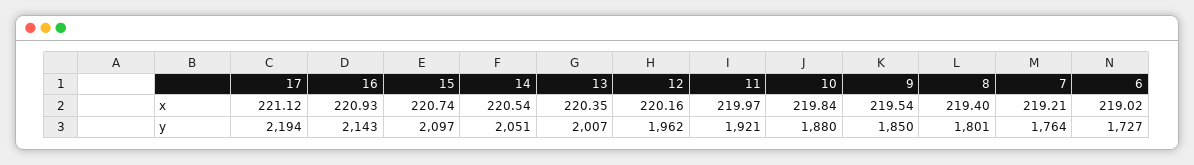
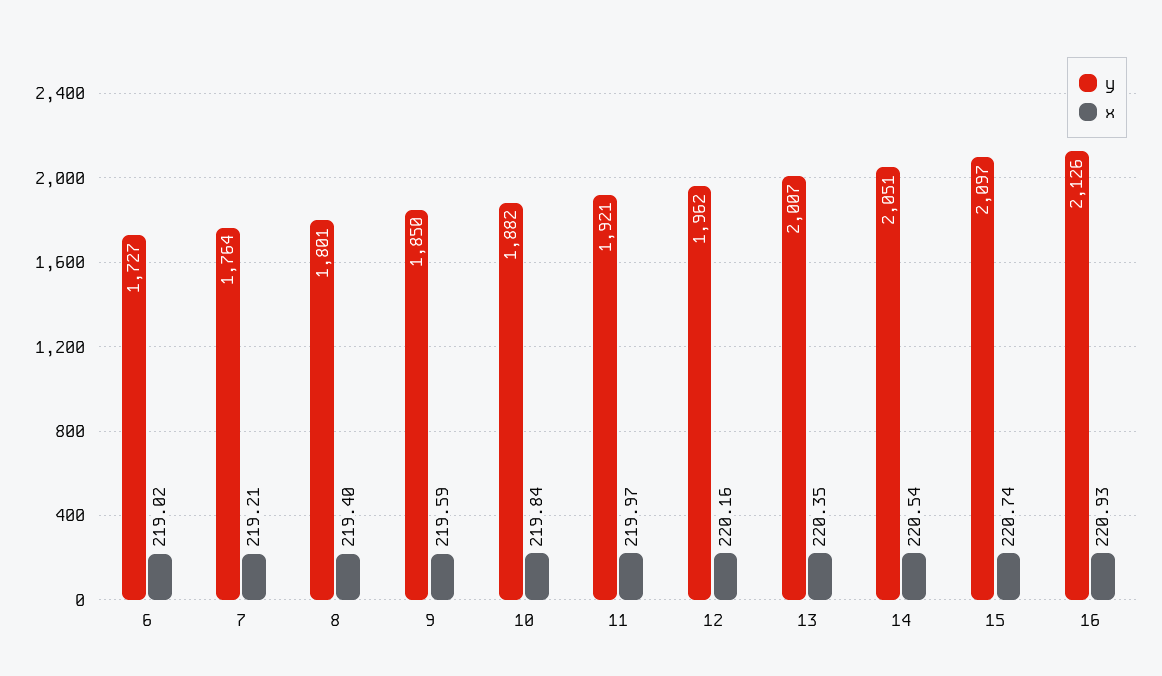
  {
    "x": {
-     "17": 221.12,
      "16": 220.93,
      "15": 220.74,
      "14": 220.54,
      "13": 220.35,
      "12": 220.16,
      "11": 219.97,
      "10": 219.84,
-     "9": 219.54,
+     "9": 219.59,
      "8": 219.4,
      "7": 219.21,
      "6": 219.02
    },
    "y": {
-     "17": 2194,
-     "16": 2143,
+     "16": 2126,
      "15": 2097,
      "14": 2051,
      "13": 2007,
      "12": 1962,
      "11": 1921,
-     "10": 1880,
+     "10": 1882,
      "9": 1850,
      "8": 1801,
      "7": 1764,
      "6": 1727
    }
  }

